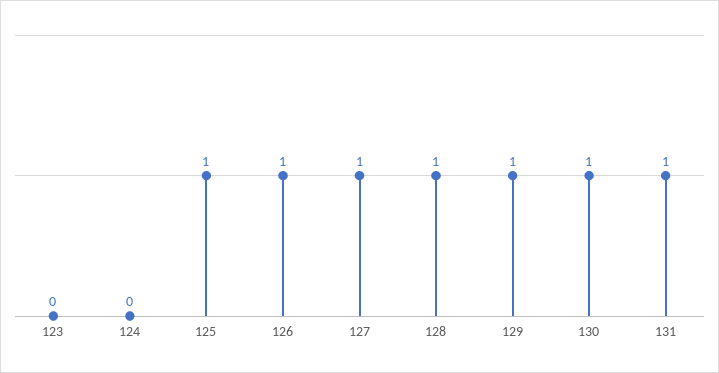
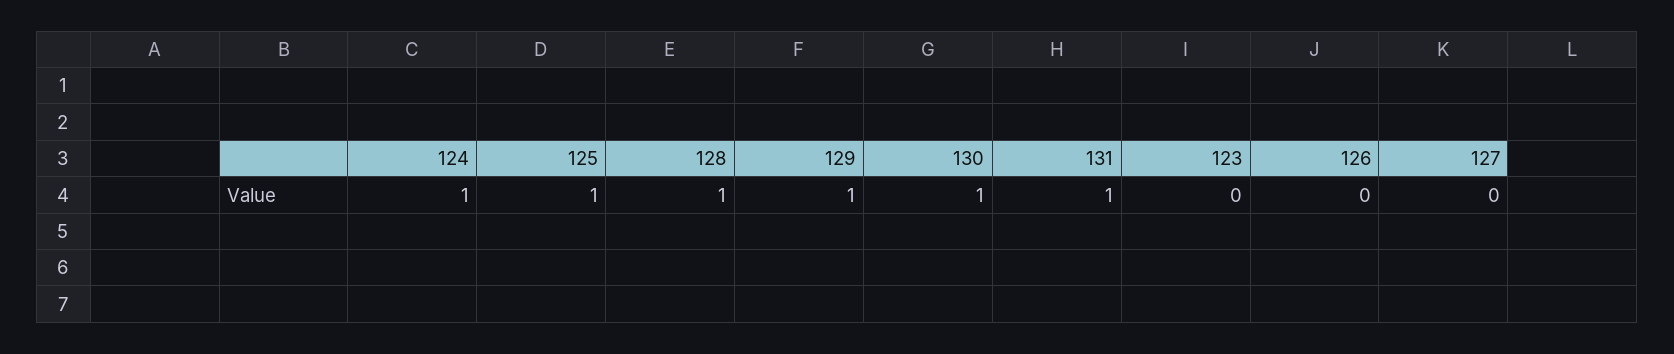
  {
    "123": 0,
-   "124": 0,
+   "124": 1,
    "125": 1,
-   "126": 1,
+   "126": 0,
-   "127": 1,
+   "127": 0,
    "128": 1,
    "129": 1,
    "130": 1,
    "131": 1
  }

